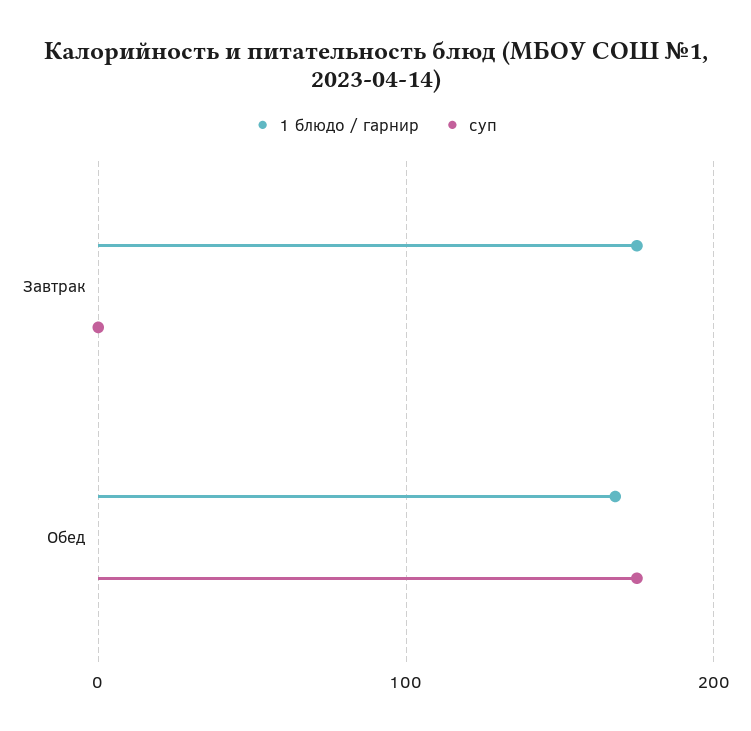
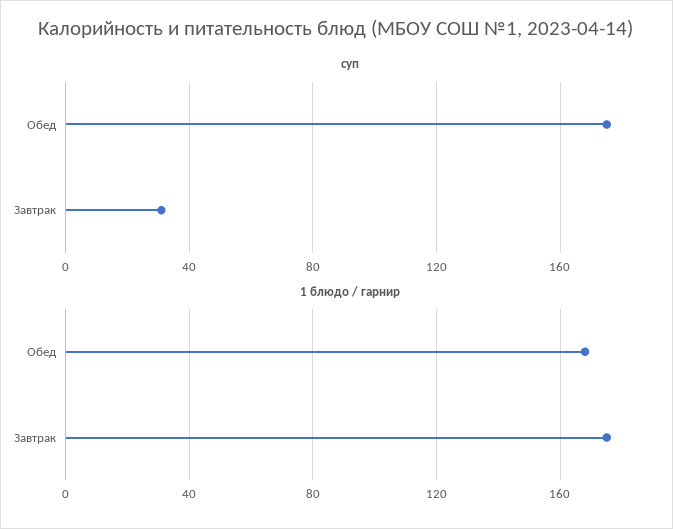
  {
    "1 блюдо / гарнир": {
      "Завтрак": 175,
      "Обед": 170
    },
    "суп": {
-     "Завтрак": 0,
+     "Завтрак": 30,
      "Обед": 175
    }
  }

